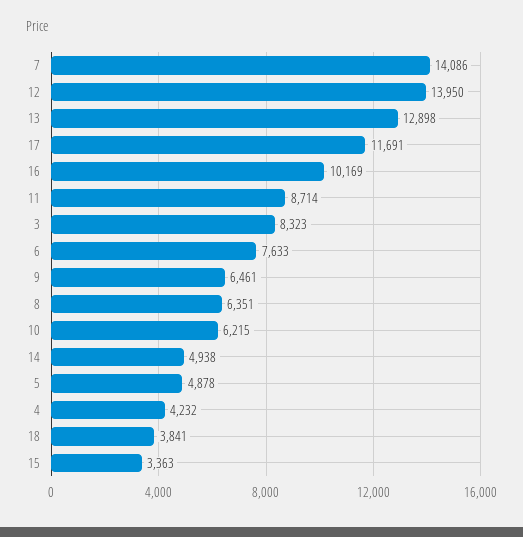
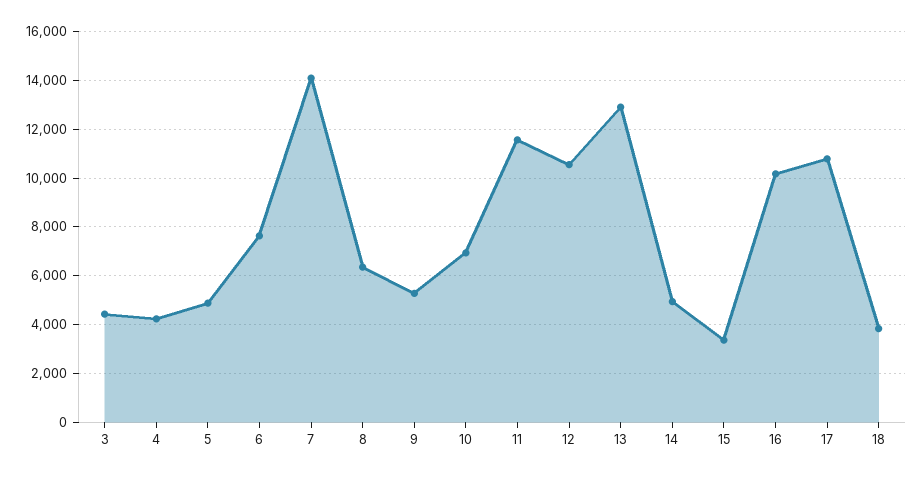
  {
    "7": 14086,
-   "12": 13950,
+   "12": 10500,
    "13": 12898,
-   "17": 11691,
+   "17": 10750,
    "16": 10169,
-   "11": 8714,
+   "11": 11500,
-   "3": 8323,
+   "3": 4500,
    "6": 7633,
-   "9": 6461,
+   "9": 5250,
    "8": 6351,
-   "10": 6215,
+   "10": 7000,
    "14": 4938,
    "5": 4878,
    "4": 4232,
    "18": 3841,
    "15": 3363
  }

